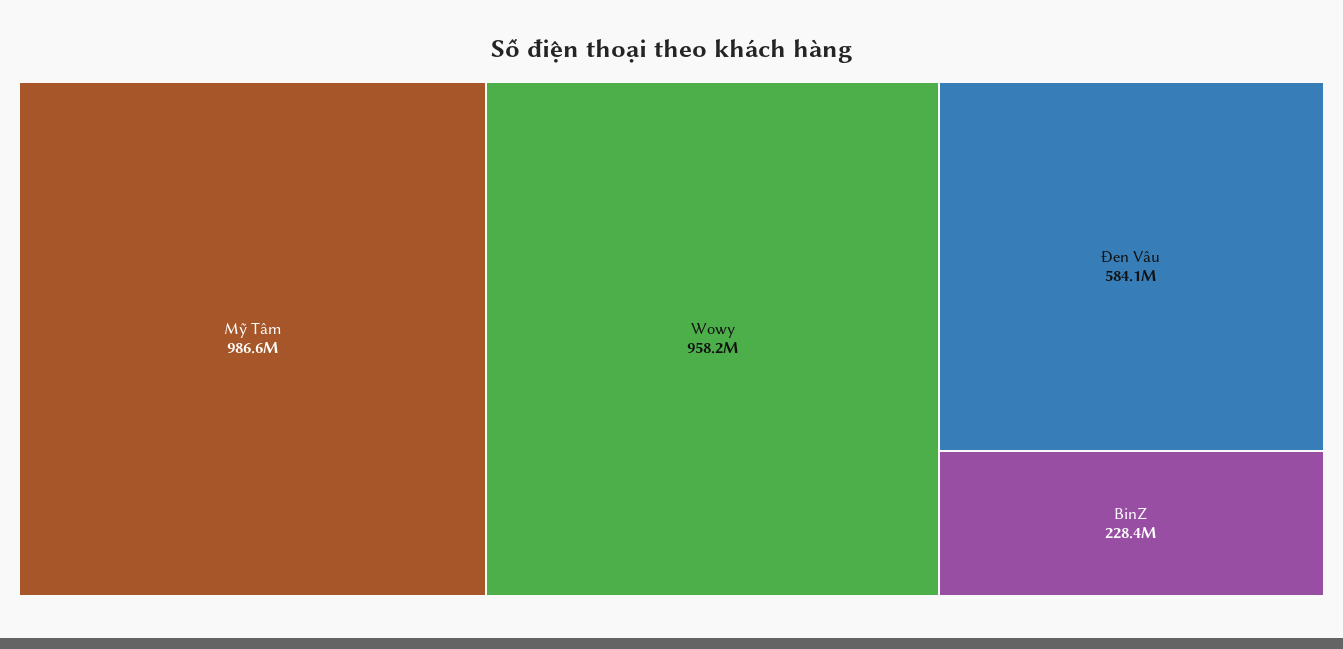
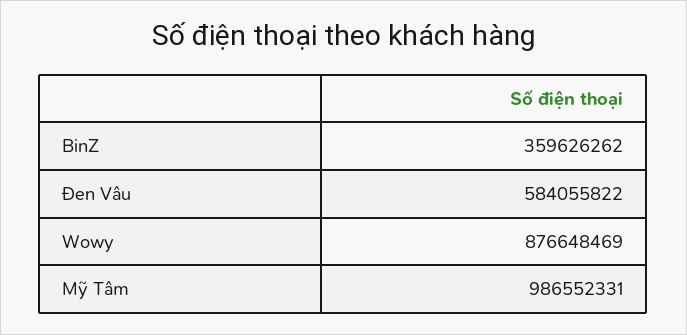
  {
    "Mỹ Tâm": 986552331,
-   "Wowy": 958200000,
+   "Wowy": 876648469,
    "Đen Vâu": 584055822,
-   "BinZ": 228400000
+   "BinZ": 359626262
  }

